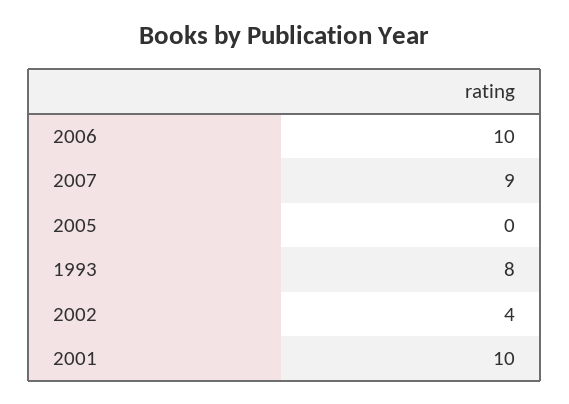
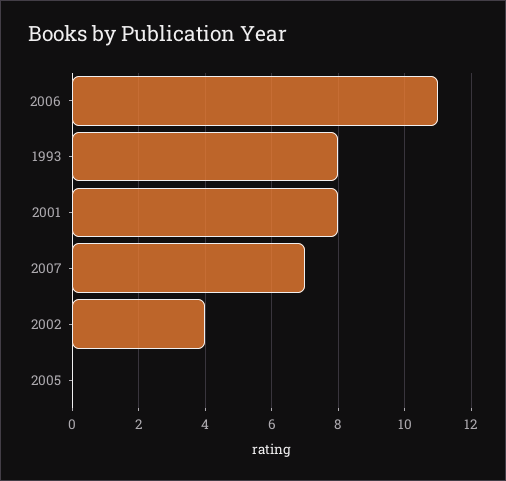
  {
-   "2006": 10,
+   "2006": 11,
-   "2007": 9,
+   "2007": 7,
    "2005": 0,
    "1993": 8,
    "2002": 4,
-   "2001": 10
+   "2001": 8
  }

